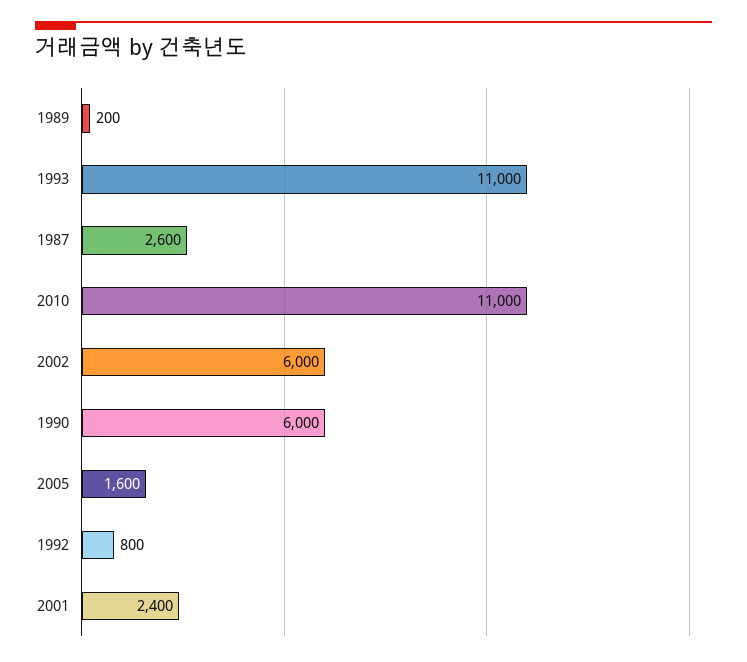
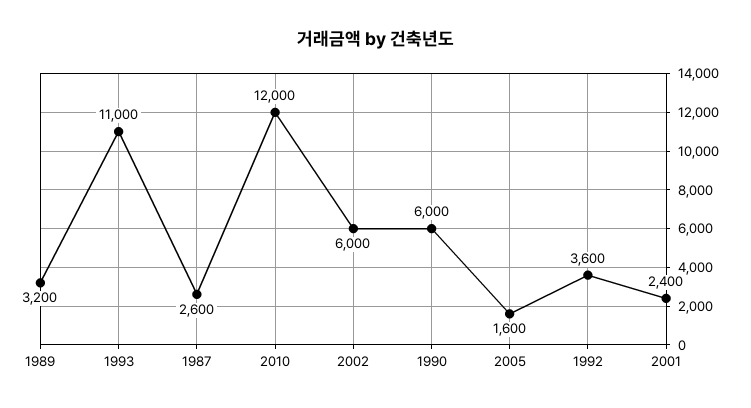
  {
-   "1989": 200,
+   "1989": 3200,
    "1993": 11000,
    "1987": 2600,
-   "2010": 11000,
+   "2010": 12000,
    "2002": 6000,
    "1990": 6000,
    "2005": 1600,
-   "1992": 800,
+   "1992": 3600,
    "2001": 2400
  }

